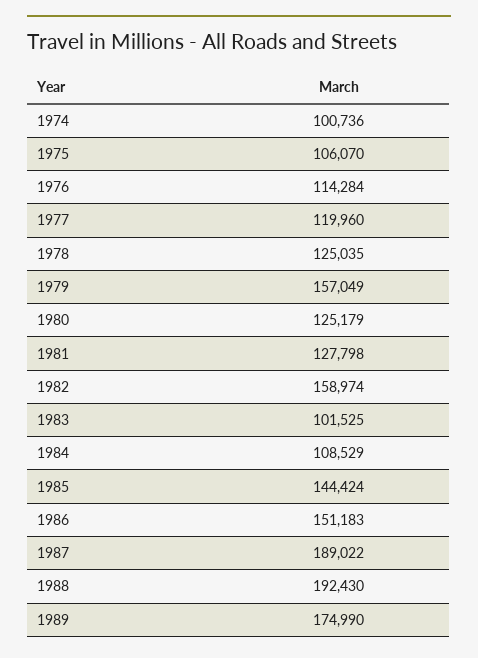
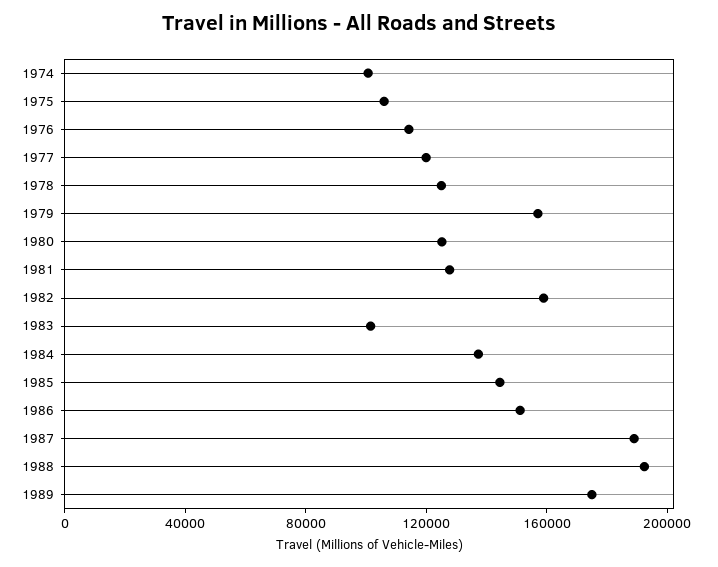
  {
    "1974": 100736,
    "1975": 106070,
    "1976": 114284,
    "1977": 119960,
    "1978": 125035,
    "1979": 157049,
    "1980": 125179,
    "1981": 127798,
    "1982": 158974,
    "1983": 101525,
-   "1984": 108529,
+   "1984": 140000,
    "1985": 144424,
    "1986": 151183,
    "1987": 189022,
    "1988": 192430,
    "1989": 174990
  }

